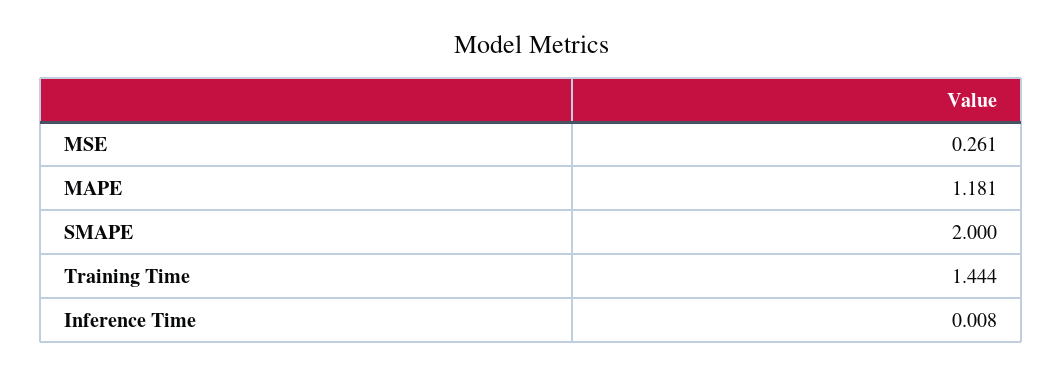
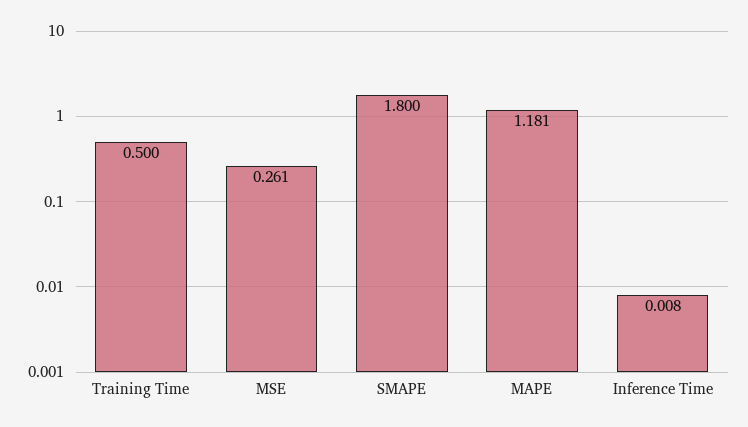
  {
    "MSE": 0.261,
    "MAPE": 1.181,
-   "SMAPE": 2,
+   "SMAPE": 1.8,
-   "Training Time": 1.444,
+   "Training Time": 0.5,
    "Inference Time": 0.008
  }

